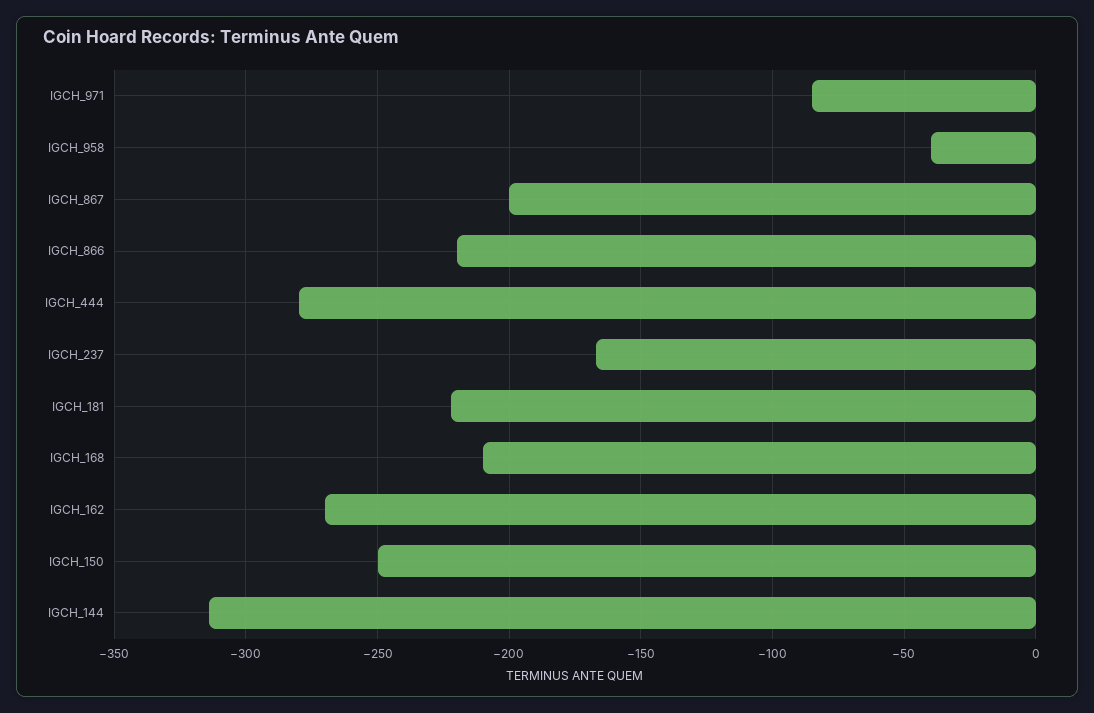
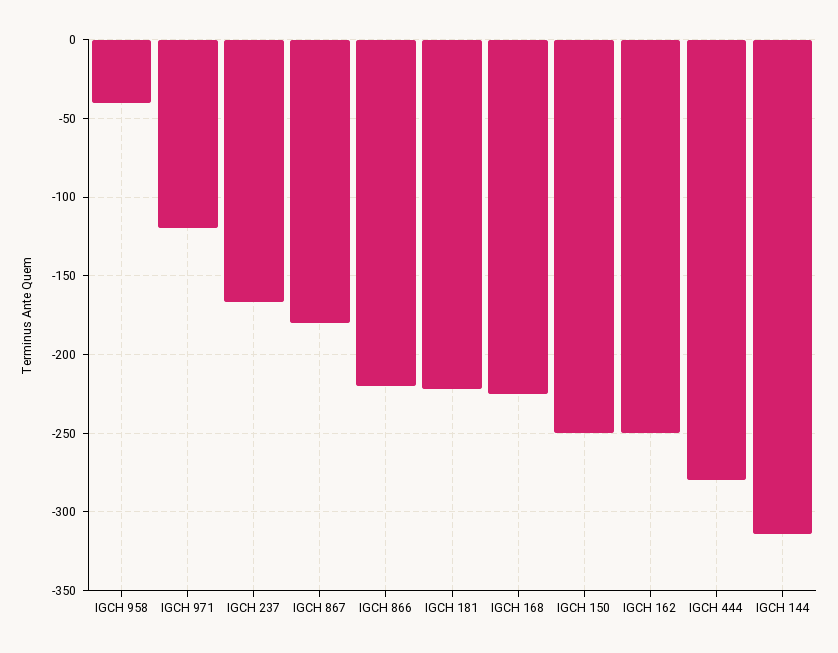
  {
-   "IGCH_971": -85,
+   "IGCH_971": -120,
    "IGCH_958": -40,
-   "IGCH_867": -200,
+   "IGCH_867": -180,
    "IGCH_866": -220,
    "IGCH_444": -280,
    "IGCH_237": -165,
    "IGCH_181": -220,
-   "IGCH_168": -210,
+   "IGCH_168": -225,
-   "IGCH_162": -270,
+   "IGCH_162": -250,
    "IGCH_150": -250,
    "IGCH_144": -315
  }

